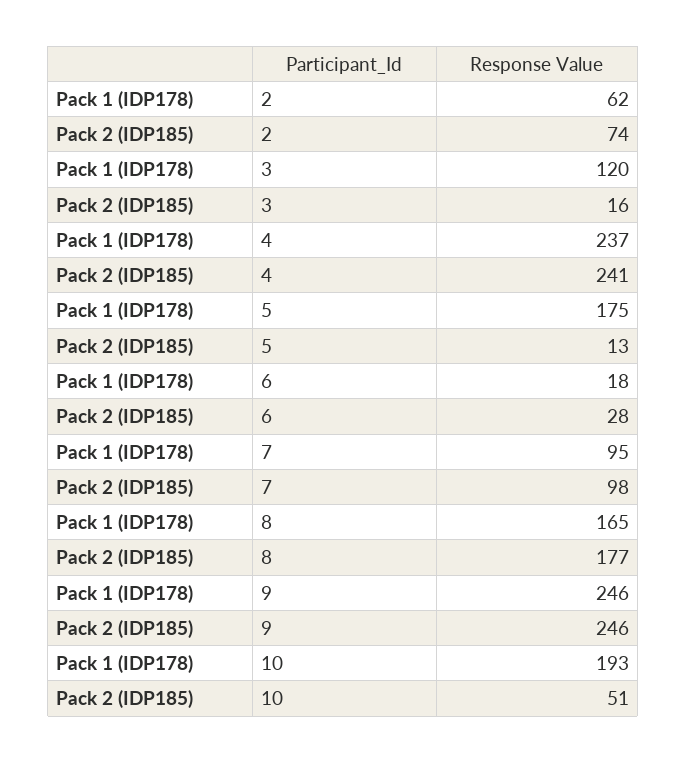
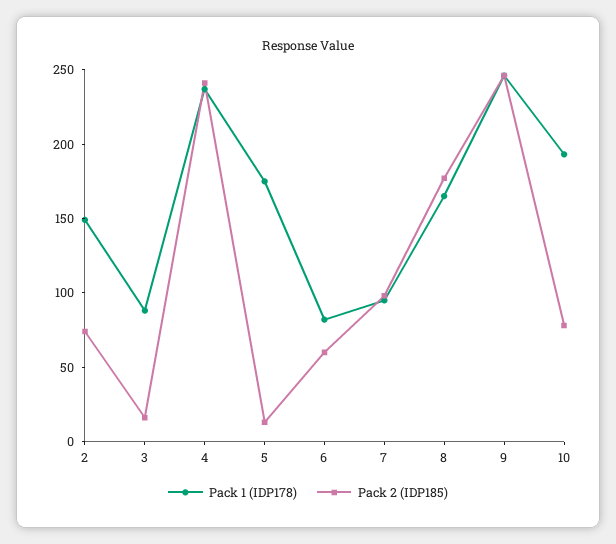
  {
    "Pack 1 (IDP178)": {
-     "2": 62,
+     "2": 150,
-     "3": 120,
+     "3": 90,
      "4": 237,
      "5": 175,
-     "6": 18,
+     "6": 80,
      "7": 95,
      "8": 165,
      "9": 246,
      "10": 193
    },
    "Pack 2 (IDP185)": {
      "2": 74,
      "3": 16,
      "4": 241,
      "5": 13,
-     "6": 28,
+     "6": 60,
      "7": 98,
      "8": 177,
      "9": 246,
-     "10": 51
+     "10": 80
    }
  }

